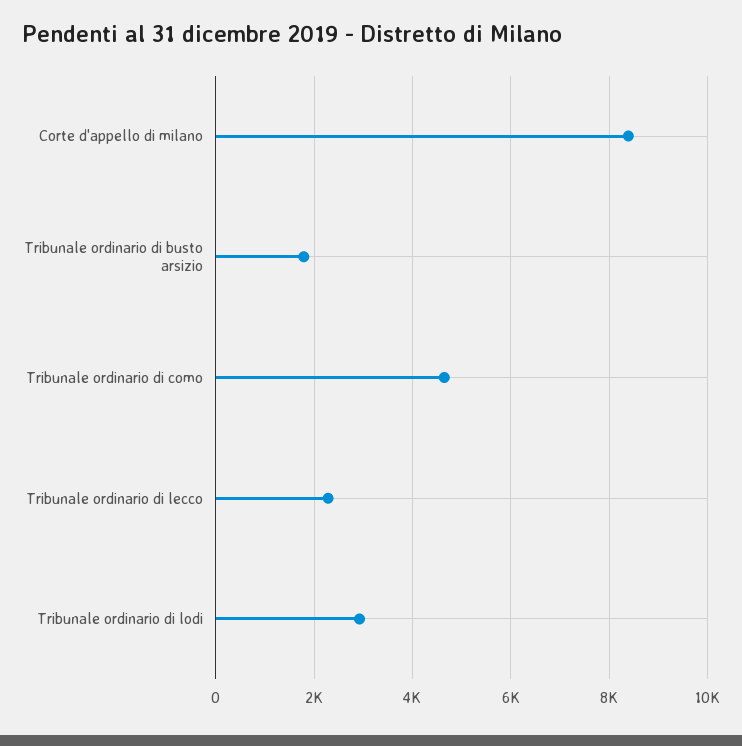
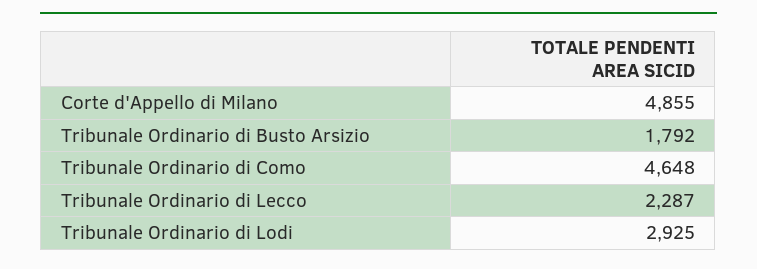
  {
-   "Corte d'appello di milano": 8400,
+   "Corte d'appello di milano": 4855,
    "Tribunale ordinario di busto arsizio": 1792,
    "Tribunale ordinario di como": 4648,
    "Tribunale ordinario di lecco": 2287,
    "Tribunale ordinario di lodi": 2925
  }

